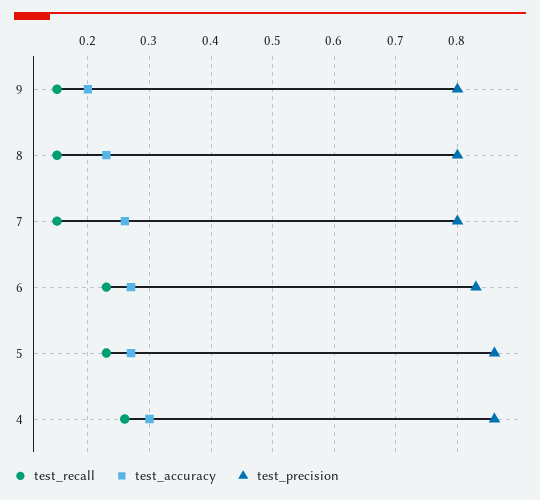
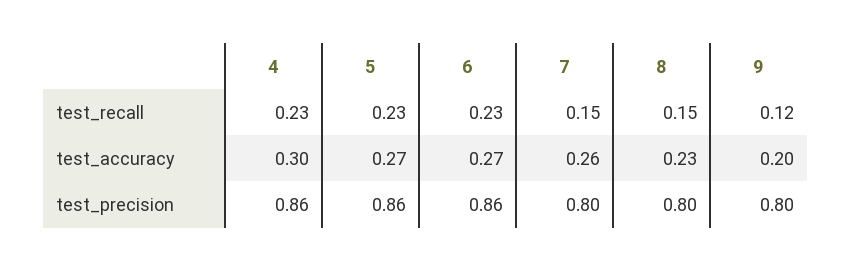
  {
    "test_recall": {
-     "9": 0.15,
+     "9": 0.12,
      "8": 0.15,
      "7": 0.15,
      "6": 0.23,
      "5": 0.23,
-     "4": 0.26
+     "4": 0.23
    },
    "test_accuracy": {
      "9": 0.2,
      "8": 0.23,
      "7": 0.26,
      "6": 0.27,
      "5": 0.27,
      "4": 0.3
    },
    "test_precision": {
      "9": 0.8,
      "8": 0.8,
      "7": 0.8,
-     "6": 0.83,
+     "6": 0.86,
      "5": 0.86,
      "4": 0.86
    }
  }

